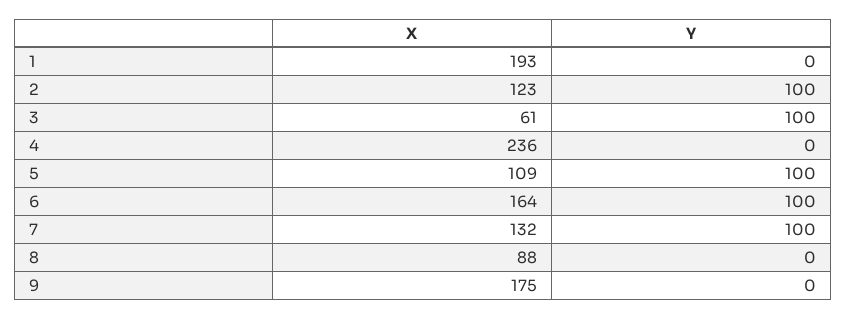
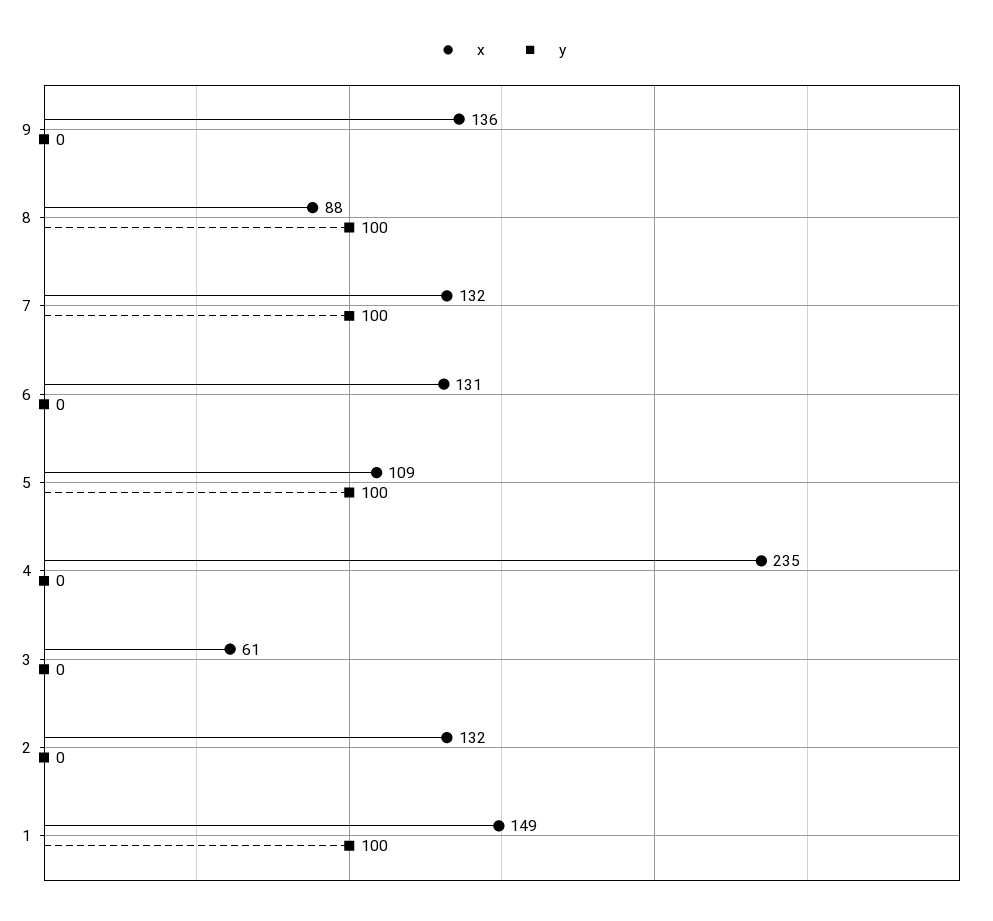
  {
    "X": {
-     "1": 193,
+     "1": 149,
-     "2": 123,
+     "2": 132,
      "3": 61,
-     "4": 236,
+     "4": 235,
      "5": 109,
-     "6": 164,
+     "6": 131,
      "7": 132,
      "8": 88,
-     "9": 175
+     "9": 136
    },
    "Y": {
-     "1": 0,
+     "1": 100,
-     "2": 100,
+     "2": 0,
-     "3": 100,
+     "3": 0,
      "4": 0,
      "5": 100,
-     "6": 100,
+     "6": 0,
      "7": 100,
-     "8": 0,
+     "8": 100,
      "9": 0
    }
  }

